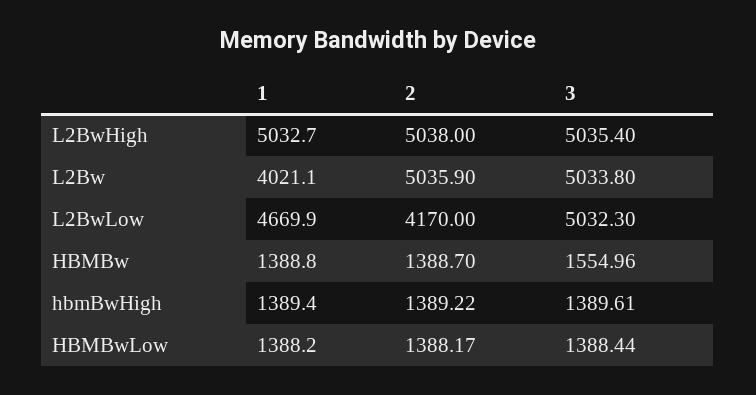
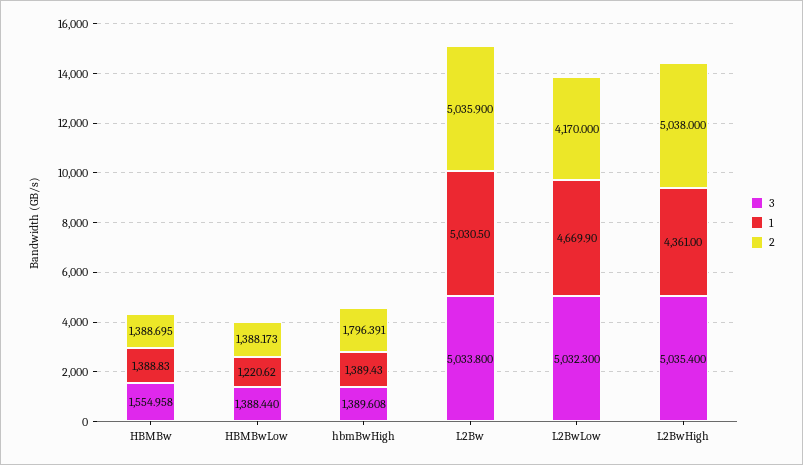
  {
    "1": {
-     "L2BwHigh": 5032.7,
+     "L2BwHigh": 4361,
-     "L2Bw": 4021.1,
+     "L2Bw": 5030.5,
      "L2BwLow": 4669.9,
      "HBMBw": 1388.83,
      "hbmBwHigh": 1389.43,
-     "HBMBwLow": 1388.2
+     "HBMBwLow": 1220.62
    },
    "2": {
      "L2BwHigh": 5038,
      "L2Bw": 5035.9,
      "L2BwLow": 4170,
      "HBMBw": 1388.695,
-     "hbmBwHigh": 1389.22,
+     "hbmBwHigh": 1796.391,
      "HBMBwLow": 1388.173
    },
    "3": {
      "L2BwHigh": 5035.4,
      "L2Bw": 5033.8,
      "L2BwLow": 5032.3,
      "HBMBw": 1554.958,
      "hbmBwHigh": 1389.608,
      "HBMBwLow": 1388.44
    }
  }

